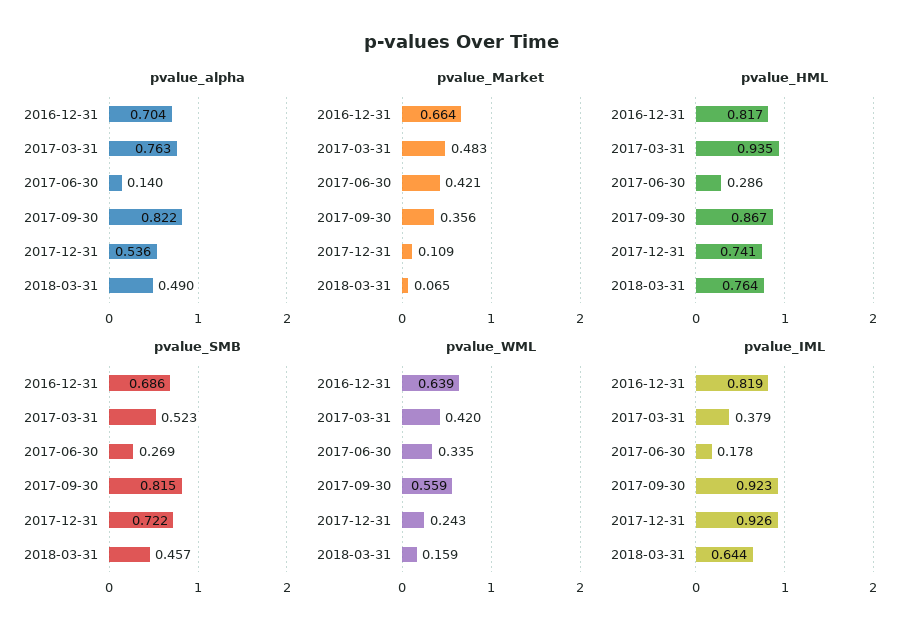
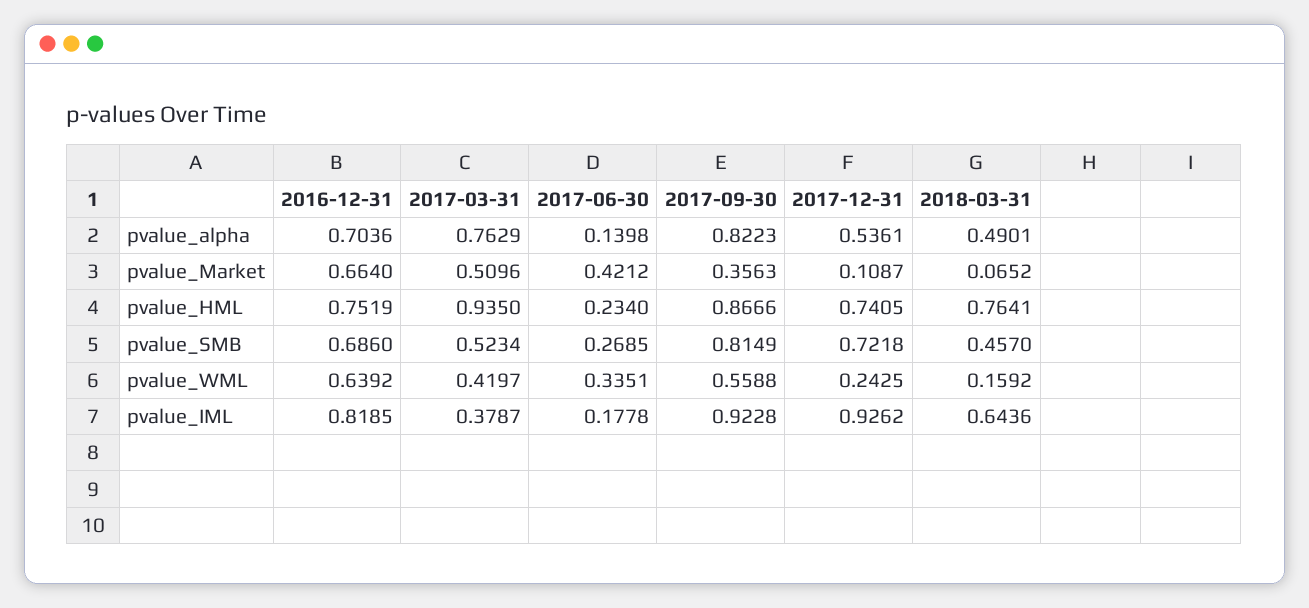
  {
    "pvalue_alpha": {
      "2016-12-31": 0.7036,
      "2017-03-31": 0.7629,
      "2017-06-30": 0.1398,
      "2017-09-30": 0.8223,
      "2017-12-31": 0.5361,
      "2018-03-31": 0.4901
    },
    "pvalue_Market": {
      "2016-12-31": 0.664,
-     "2017-03-31": 0.483,
+     "2017-03-31": 0.5096,
      "2017-06-30": 0.4212,
      "2017-09-30": 0.3563,
      "2017-12-31": 0.1087,
      "2018-03-31": 0.0652
    },
    "pvalue_HML": {
-     "2016-12-31": 0.817,
+     "2016-12-31": 0.7519,
      "2017-03-31": 0.935,
-     "2017-06-30": 0.286,
+     "2017-06-30": 0.234,
      "2017-09-30": 0.8666,
      "2017-12-31": 0.7405,
      "2018-03-31": 0.7641
    },
    "pvalue_SMB": {
      "2016-12-31": 0.686,
      "2017-03-31": 0.5234,
      "2017-06-30": 0.2685,
      "2017-09-30": 0.8149,
      "2017-12-31": 0.7218,
      "2018-03-31": 0.457
    },
    "pvalue_WML": {
      "2016-12-31": 0.6392,
      "2017-03-31": 0.4197,
      "2017-06-30": 0.3351,
      "2017-09-30": 0.5588,
      "2017-12-31": 0.2425,
      "2018-03-31": 0.1592
    },
    "pvalue_IML": {
      "2016-12-31": 0.8185,
      "2017-03-31": 0.3787,
      "2017-06-30": 0.1778,
      "2017-09-30": 0.9228,
      "2017-12-31": 0.9262,
      "2018-03-31": 0.6436
    }
  }

